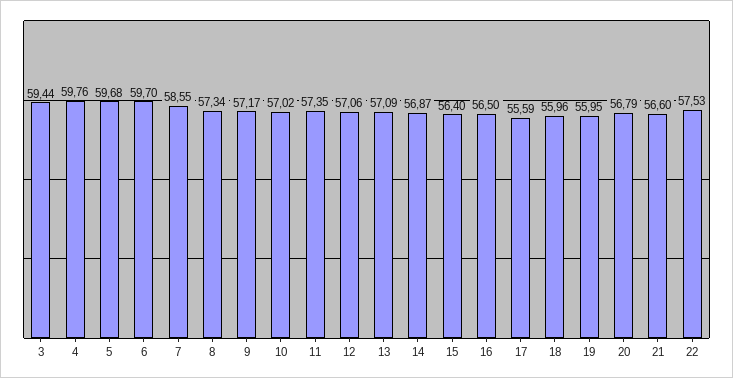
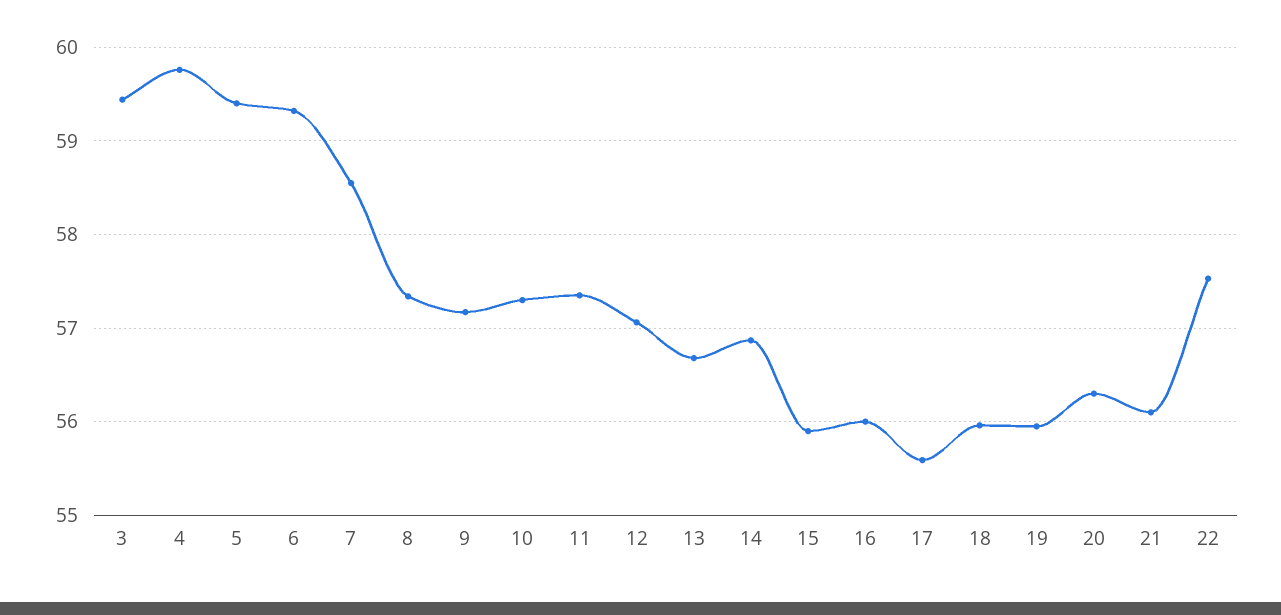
  {
    "3": 59.44,
    "4": 59.76,
-   "5": 59.68,
+   "5": 59.4,
-   "6": 59.7,
+   "6": 59.3,
    "7": 58.55,
    "8": 57.34,
    "9": 57.17,
-   "10": 57.02,
+   "10": 57.3,
    "11": 57.35,
    "12": 57.06,
-   "13": 57.09,
+   "13": 56.7,
    "14": 56.87,
-   "15": 56.4,
+   "15": 55.9,
-   "16": 56.5,
+   "16": 56,
    "17": 55.59,
    "18": 55.96,
    "19": 55.95,
-   "20": 56.79,
+   "20": 56.3,
-   "21": 56.6,
+   "21": 56.1,
    "22": 57.53
  }

